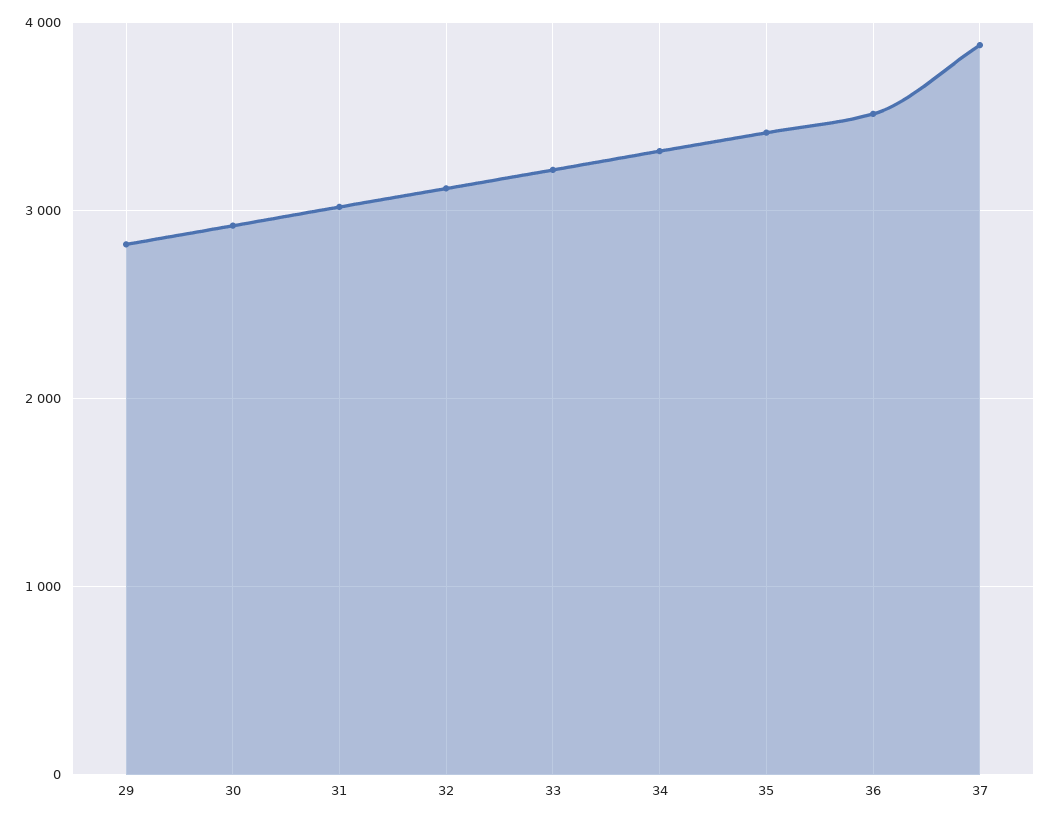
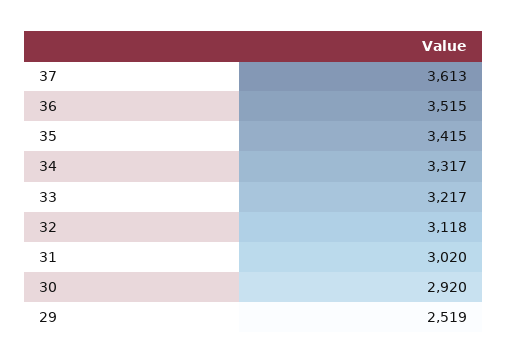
  {
-   "29": 2800,
+   "29": 2519,
    "30": 2920,
    "31": 3020,
    "32": 3118,
    "33": 3217,
    "34": 3317,
    "35": 3415,
    "36": 3515,
-   "37": 3900
+   "37": 3613
  }

